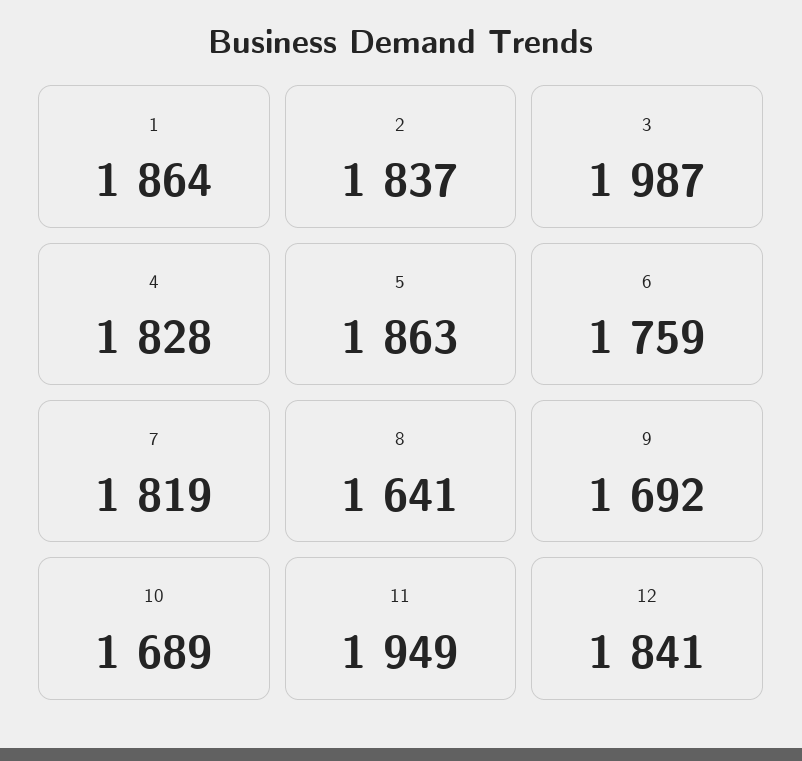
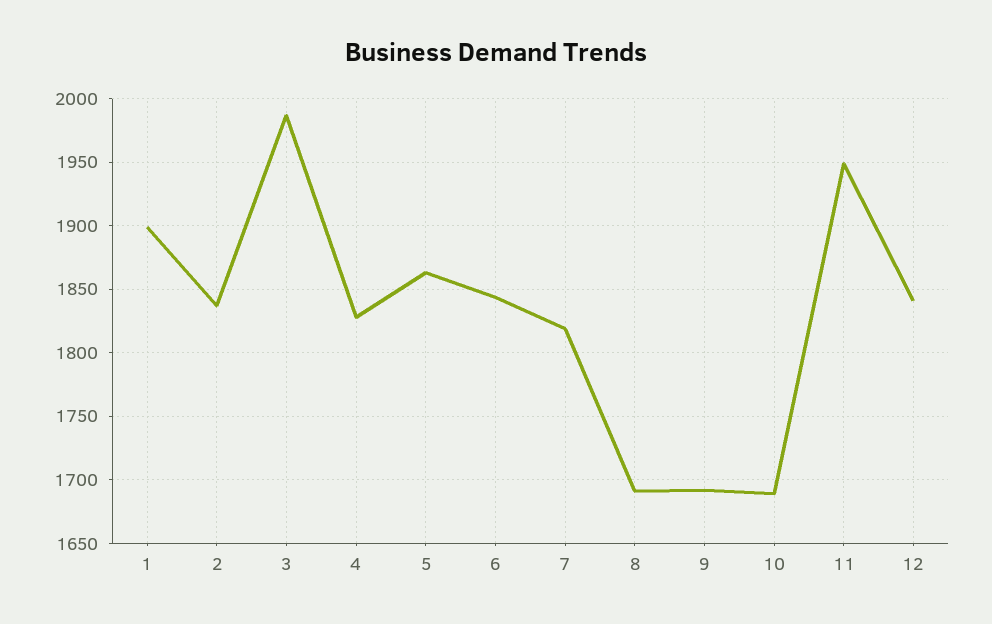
  {
-   "1": 1864,
+   "1": 1900,
    "2": 1837,
    "3": 1987,
    "4": 1828,
    "5": 1863,
-   "6": 1759,
+   "6": 1845,
    "7": 1819,
-   "8": 1641,
+   "8": 1690,
    "9": 1692,
    "10": 1689,
    "11": 1949,
    "12": 1841
  }

